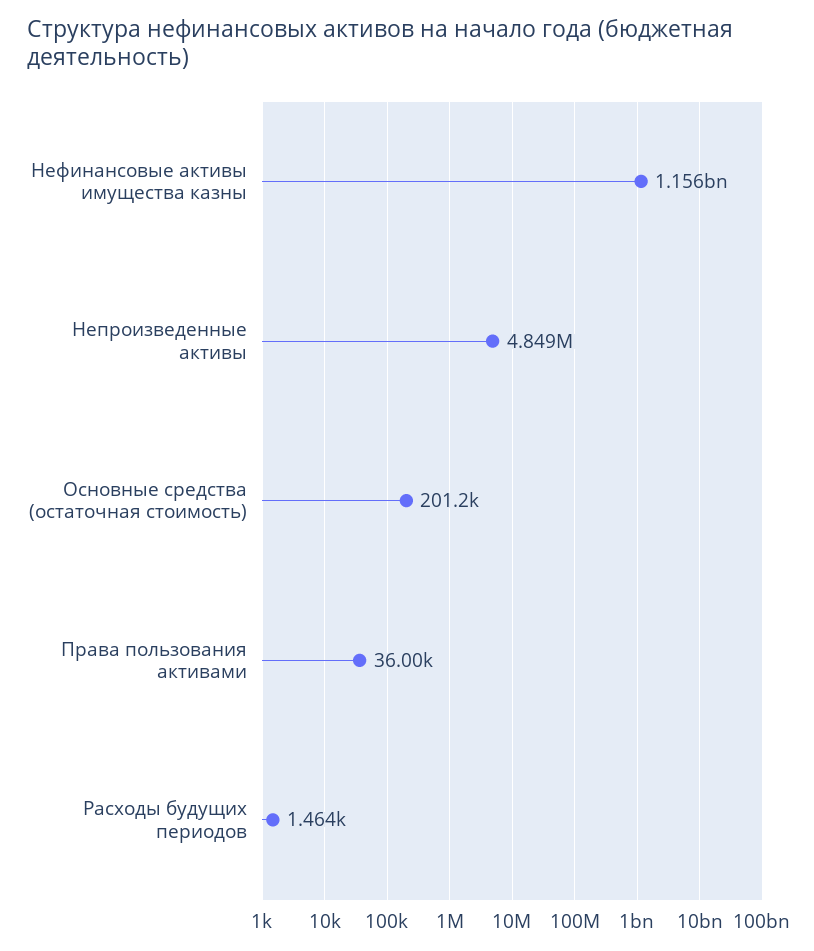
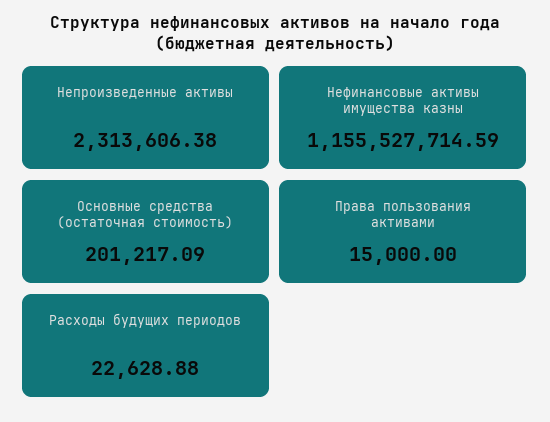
  {
    "Нефинансовые активы имущества казны": 1155527714.59,
-   "Непроизведенные активы": 4849000,
+   "Непроизведенные активы": 2313606.38,
    "Основные средства (остаточная стоимость)": 201217.09,
-   "Права пользования активами": 36000,
+   "Права пользования активами": 15000,
-   "Расходы будущих периодов": 1464
+   "Расходы будущих периодов": 22628.88
  }

